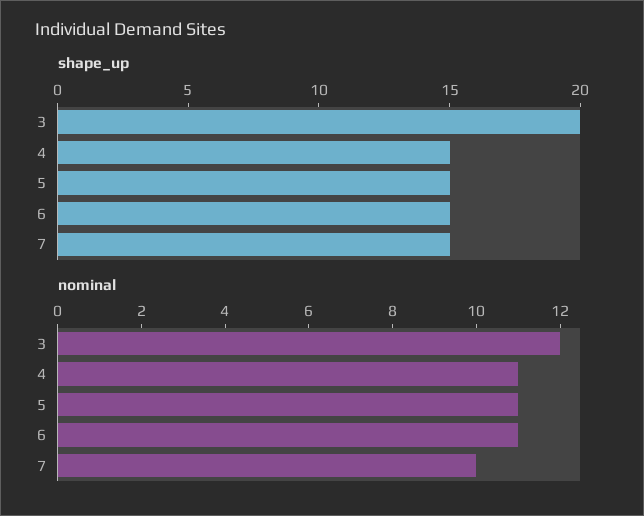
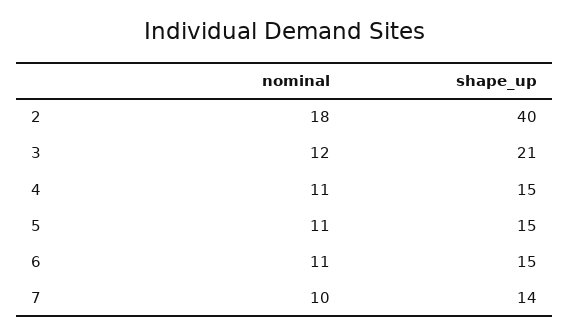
  {
    "shape_up": {
-     "3": 20,
+     "3": 21,
      "4": 15,
      "5": 15,
      "6": 15,
-     "7": 15
+     "7": 14,
+     "2": 40
    },
    "nominal": {
      "3": 12,
      "4": 11,
      "5": 11,
      "6": 11,
-     "7": 10
+     "7": 10,
+     "2": 18
    }
  }

